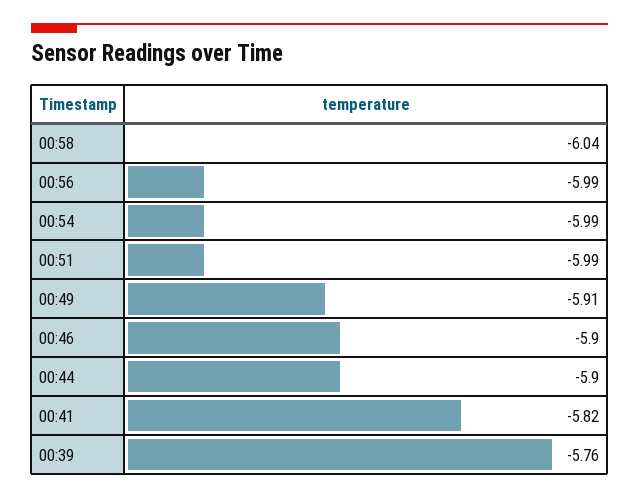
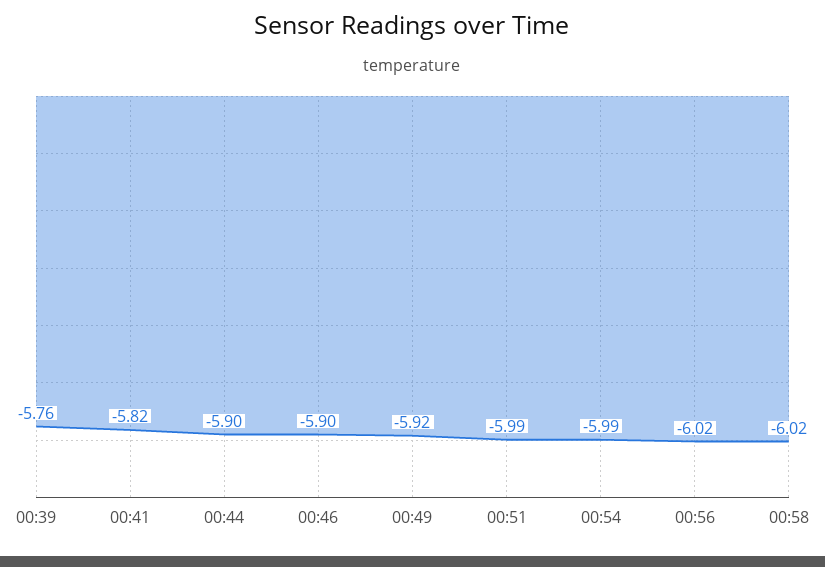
  {
-   "00:58": -6.04,
+   "00:58": -6.02,
-   "00:56": -5.99,
+   "00:56": -6.02,
    "00:54": -5.99,
    "00:51": -5.99,
-   "00:49": -5.91,
+   "00:49": -5.92,
    "00:46": -5.9,
    "00:44": -5.9,
    "00:41": -5.82,
    "00:39": -5.76
  }

